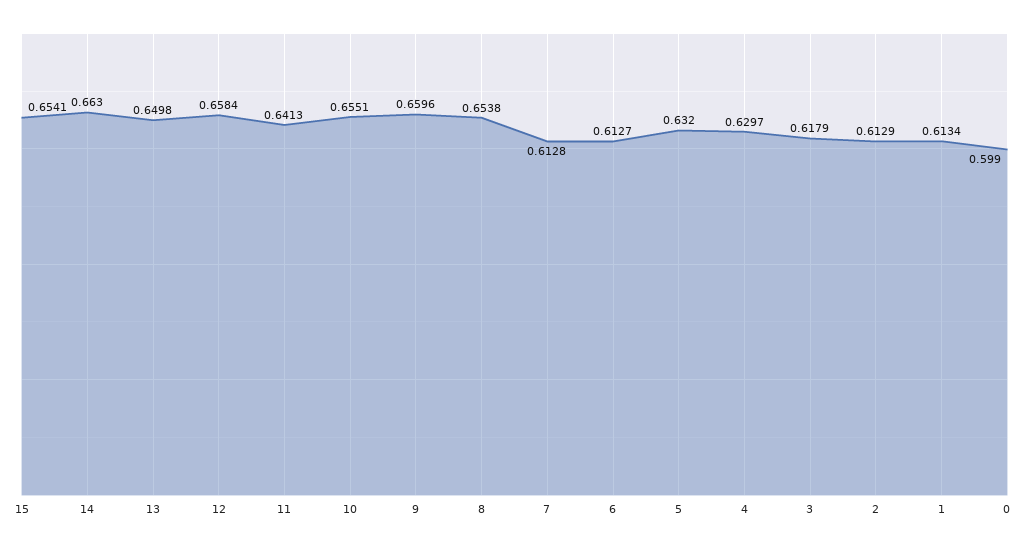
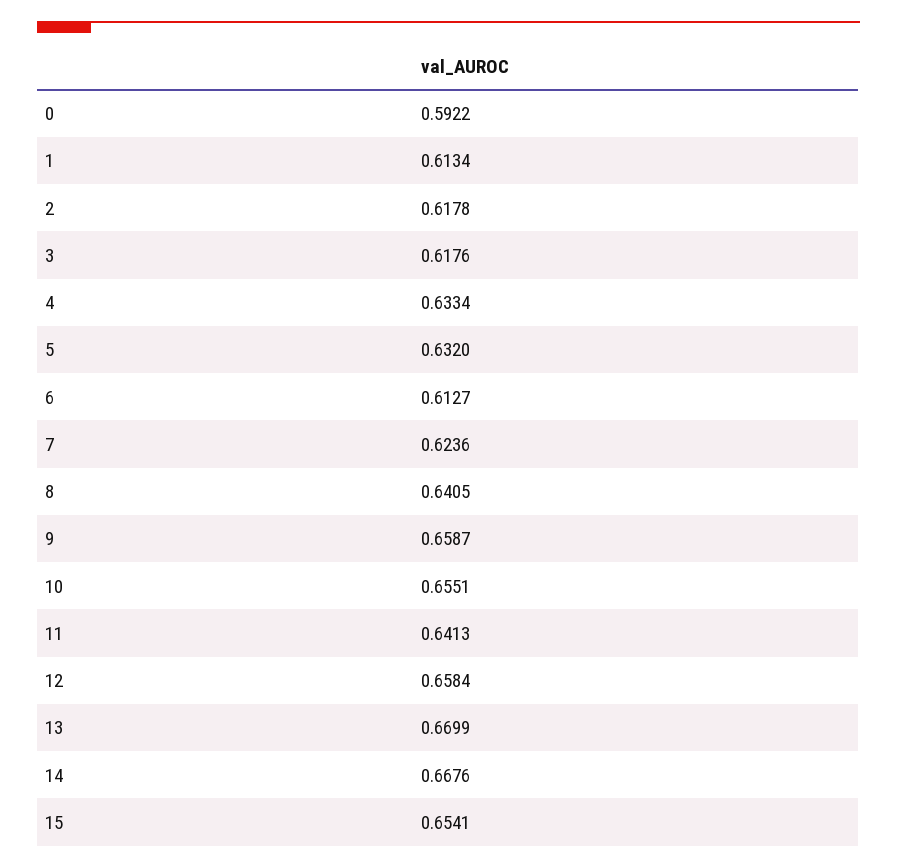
  {
    "15": 0.6541,
-   "14": 0.663,
+   "14": 0.6676,
-   "13": 0.6498,
+   "13": 0.6699,
    "12": 0.6584,
    "11": 0.6413,
    "10": 0.6551,
-   "9": 0.6596,
+   "9": 0.6587,
-   "8": 0.6538,
+   "8": 0.6405,
-   "7": 0.6128,
+   "7": 0.6236,
    "6": 0.6127,
    "5": 0.632,
-   "4": 0.6297,
+   "4": 0.6334,
-   "3": 0.6179,
+   "3": 0.6176,
-   "2": 0.6129,
+   "2": 0.6178,
    "1": 0.6134,
-   "0": 0.599
+   "0": 0.5922
  }

